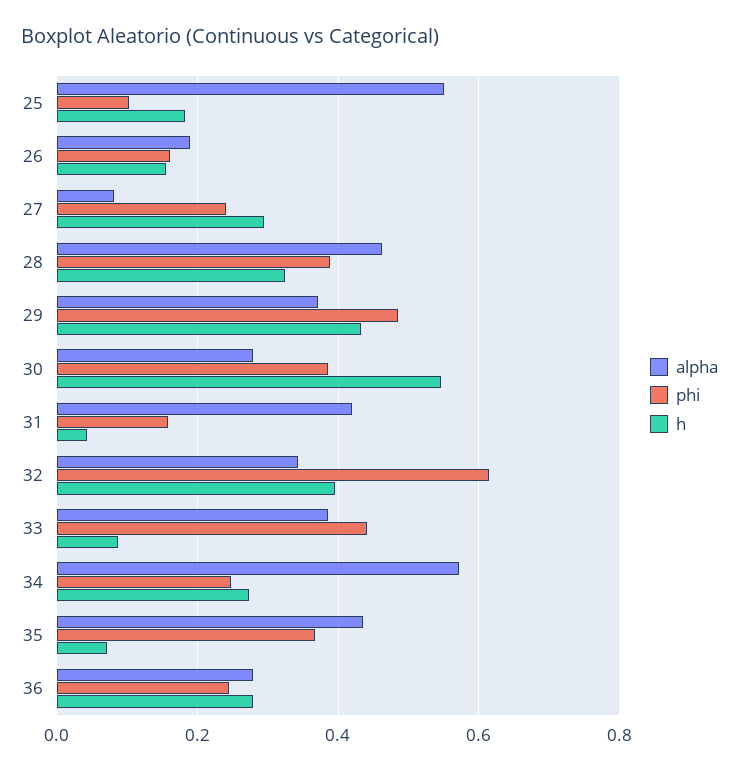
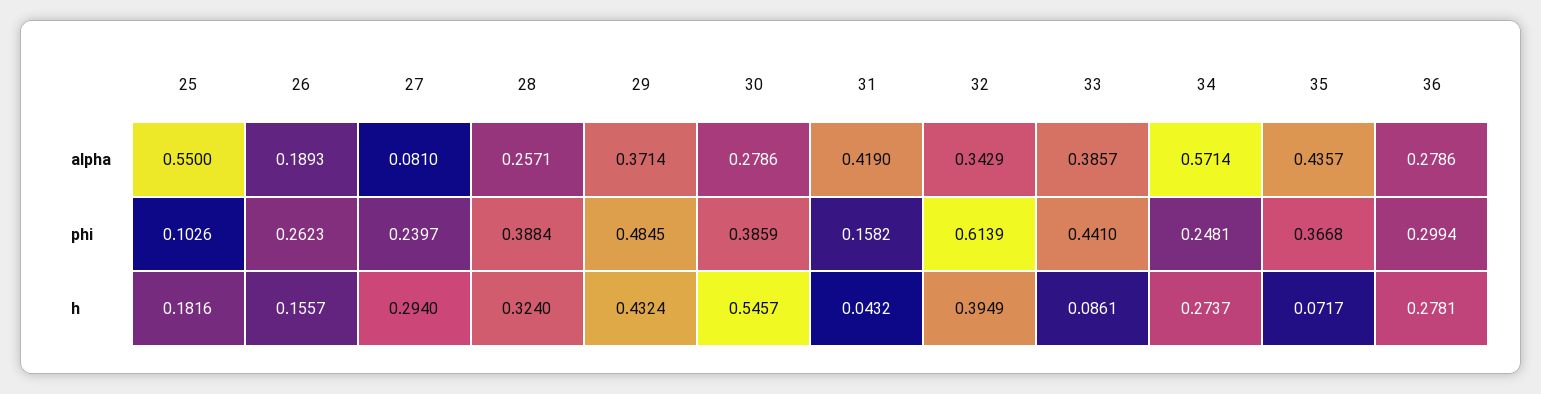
  {
    "alpha": {
      "25": 0.55,
      "26": 0.1893,
      "27": 0.081,
-     "28": 0.46,
+     "28": 0.2571,
      "29": 0.3714,
      "30": 0.2786,
      "31": 0.419,
      "32": 0.3429,
      "33": 0.3857,
      "34": 0.5714,
      "35": 0.4357,
      "36": 0.2786
    },
    "phi": {
      "25": 0.1026,
-     "26": 0.16,
+     "26": 0.2623,
      "27": 0.2397,
      "28": 0.3884,
      "29": 0.4845,
      "30": 0.3859,
      "31": 0.1582,
      "32": 0.6139,
      "33": 0.441,
      "34": 0.2481,
      "35": 0.3668,
-     "36": 0.24
+     "36": 0.2994
    },
    "h": {
      "25": 0.1816,
      "26": 0.1557,
      "27": 0.294,
      "28": 0.324,
      "29": 0.4324,
      "30": 0.5457,
      "31": 0.0432,
      "32": 0.3949,
      "33": 0.0861,
      "34": 0.2737,
      "35": 0.0717,
      "36": 0.2781
    }
  }

